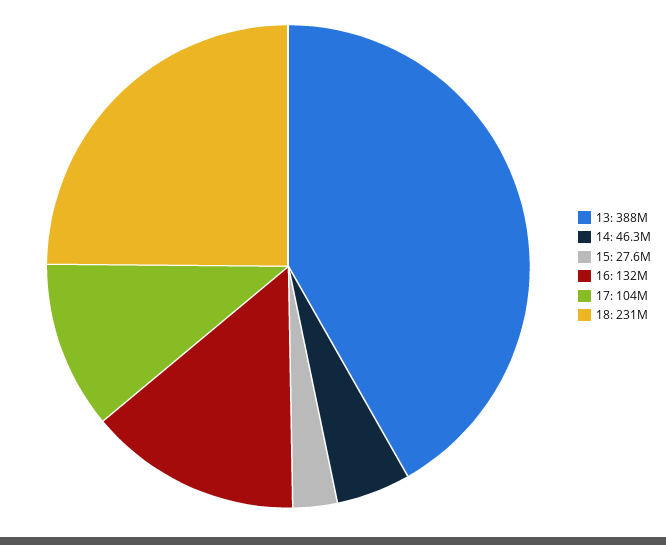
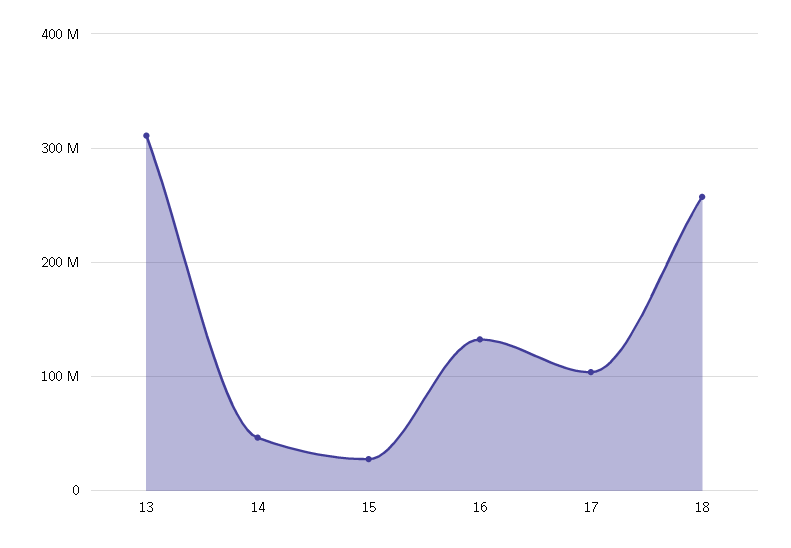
  {
-   "13": 388000000,
+   "13": 310000000,
    "14": 46300000,
    "15": 27600000,
    "16": 132000000,
    "17": 104000000,
-   "18": 231000000
+   "18": 260000000
  }

